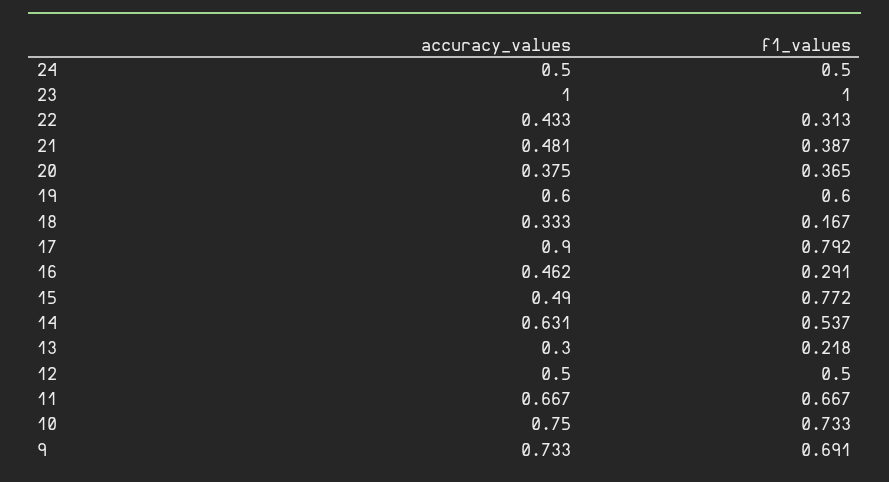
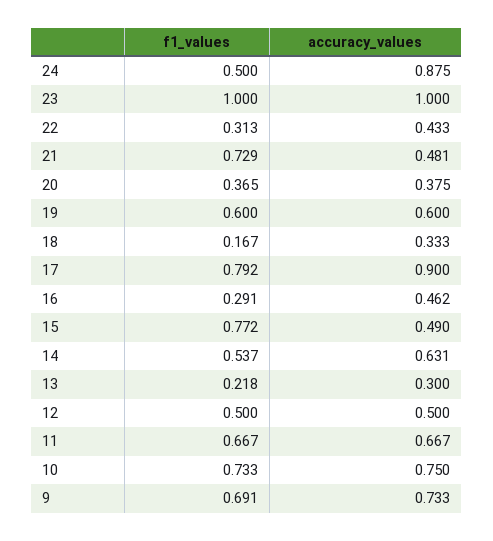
  {
    "accuracy_values": {
-     "24": 0.5,
+     "24": 0.875,
      "23": 1,
      "22": 0.433,
      "21": 0.481,
      "20": 0.375,
      "19": 0.6,
      "18": 0.333,
      "17": 0.9,
      "16": 0.462,
      "15": 0.49,
      "14": 0.631,
      "13": 0.3,
      "12": 0.5,
      "11": 0.667,
      "10": 0.75,
      "9": 0.733
    },
    "f1_values": {
      "24": 0.5,
      "23": 1,
      "22": 0.313,
-     "21": 0.387,
+     "21": 0.729,
      "20": 0.365,
      "19": 0.6,
      "18": 0.167,
      "17": 0.792,
      "16": 0.291,
      "15": 0.772,
      "14": 0.537,
      "13": 0.218,
      "12": 0.5,
      "11": 0.667,
      "10": 0.733,
      "9": 0.691
    }
  }

